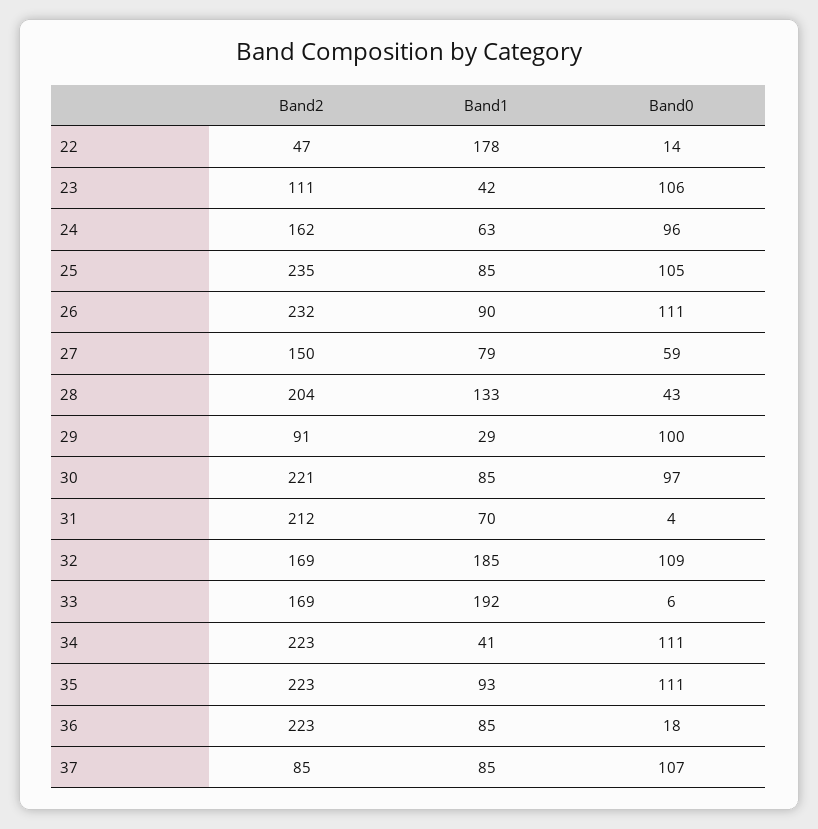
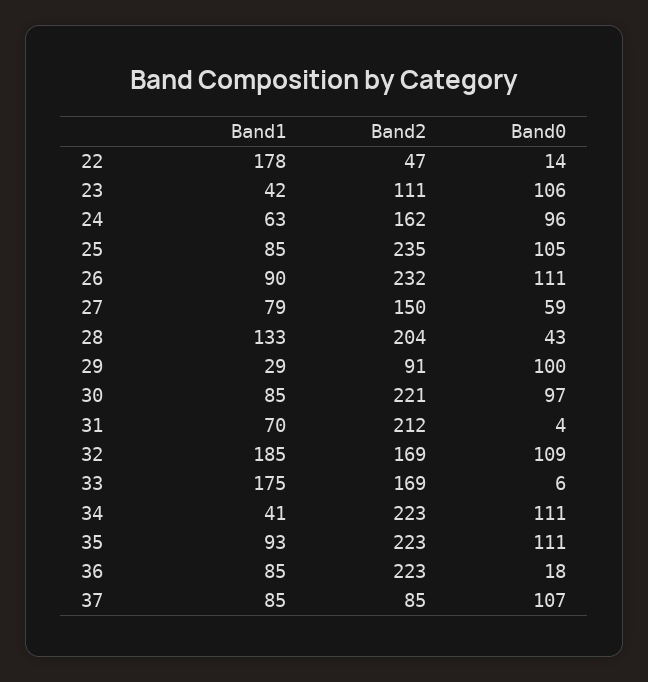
  {
    "Band2": {
      "22": 47,
      "23": 111,
      "24": 162,
      "25": 235,
      "26": 232,
      "27": 150,
      "28": 204,
      "29": 91,
      "30": 221,
      "31": 212,
      "32": 169,
      "33": 169,
      "34": 223,
      "35": 223,
      "36": 223,
      "37": 85
    },
    "Band1": {
      "22": 178,
      "23": 42,
      "24": 63,
      "25": 85,
      "26": 90,
      "27": 79,
      "28": 133,
      "29": 29,
      "30": 85,
      "31": 70,
      "32": 185,
-     "33": 192,
+     "33": 175,
      "34": 41,
      "35": 93,
      "36": 85,
      "37": 85
    },
    "Band0": {
      "22": 14,
      "23": 106,
      "24": 96,
      "25": 105,
      "26": 111,
      "27": 59,
      "28": 43,
      "29": 100,
      "30": 97,
      "31": 4,
      "32": 109,
      "33": 6,
      "34": 111,
      "35": 111,
      "36": 18,
      "37": 107
    }
  }

